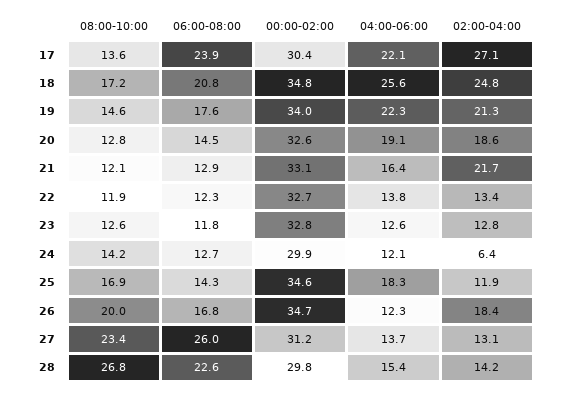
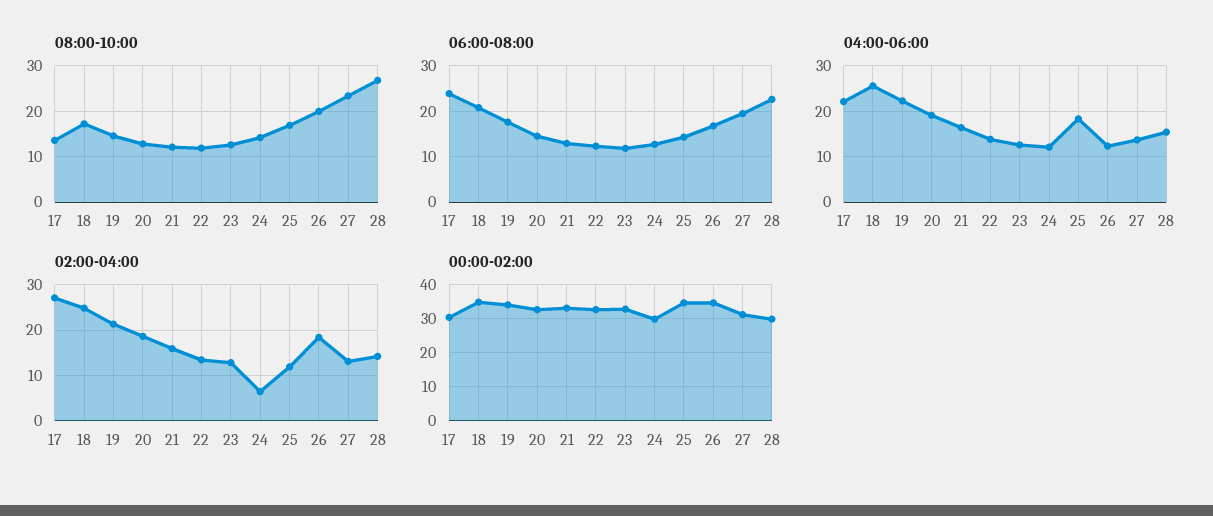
  {
    "08:00-10:00": {
      "17": 13.6,
      "18": 17.2,
      "19": 14.6,
      "20": 12.8,
      "21": 12.1,
      "22": 11.9,
      "23": 12.6,
      "24": 14.2,
      "25": 16.9,
      "26": 20,
      "27": 23.4,
      "28": 26.8
    },
    "06:00-08:00": {
      "17": 23.9,
      "18": 20.8,
      "19": 17.6,
      "20": 14.5,
      "21": 12.9,
      "22": 12.3,
      "23": 11.8,
      "24": 12.7,
      "25": 14.3,
      "26": 16.8,
-     "27": 26,
+     "27": 20,
      "28": 22.6
    },
    "00:00-02:00": {
      "17": 30.4,
      "18": 34.8,
      "19": 34,
      "20": 32.6,
      "21": 33.1,
      "22": 32.7,
      "23": 32.8,
      "24": 29.9,
      "25": 34.6,
      "26": 34.7,
      "27": 31.2,
      "28": 29.8
    },
    "04:00-06:00": {
      "17": 22.1,
      "18": 25.6,
      "19": 22.3,
      "20": 19.1,
      "21": 16.4,
      "22": 13.8,
      "23": 12.6,
      "24": 12.1,
      "25": 18.3,
      "26": 12.3,
      "27": 13.7,
      "28": 15.4
    },
    "02:00-04:00": {
      "17": 27.1,
      "18": 24.8,
      "19": 21.3,
      "20": 18.6,
-     "21": 21.7,
+     "21": 16,
      "22": 13.4,
      "23": 12.8,
      "24": 6.4,
      "25": 11.9,
      "26": 18.4,
      "27": 13.1,
      "28": 14.2
    }
  }

